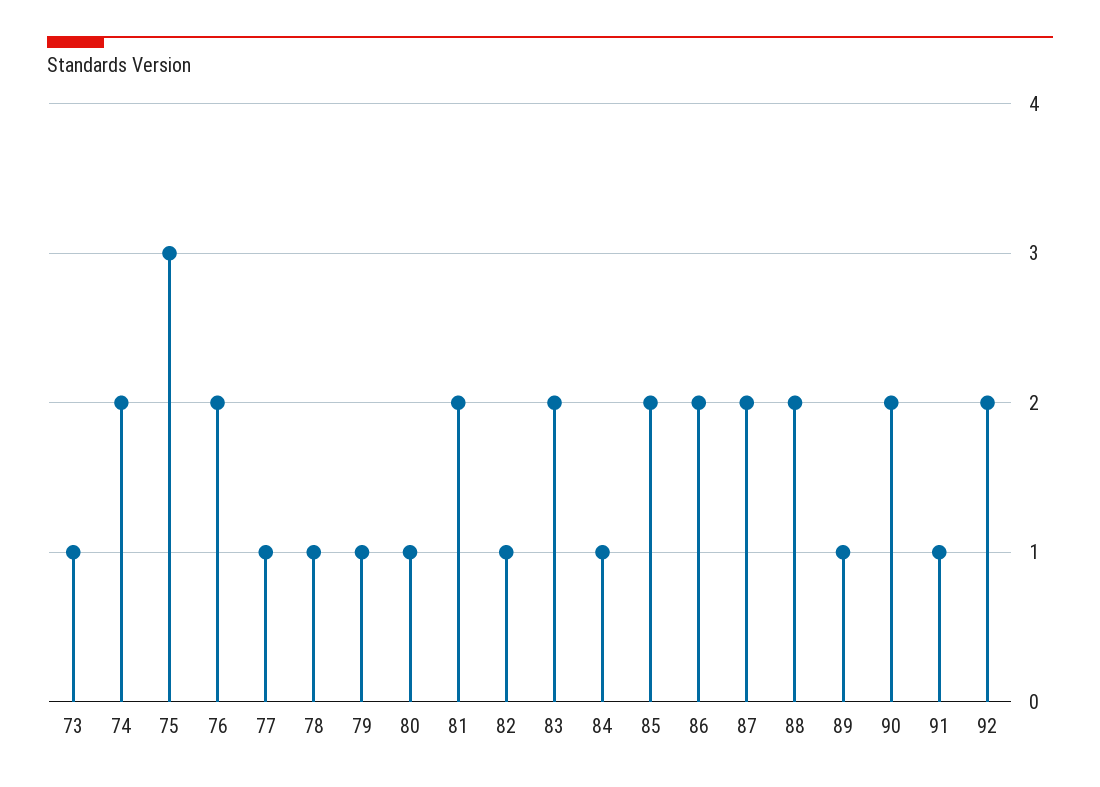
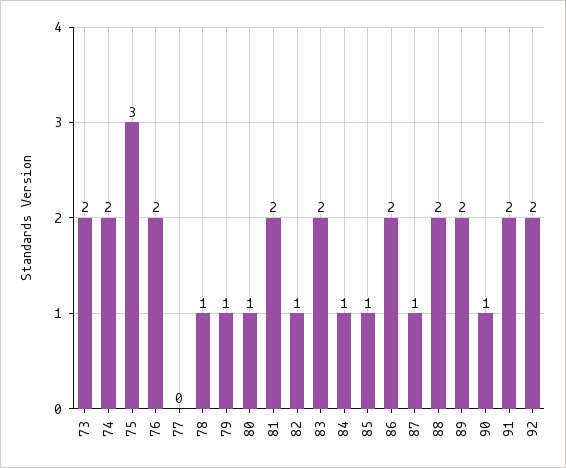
  {
-   "73": 1,
+   "73": 2,
    "74": 2,
    "75": 3,
    "76": 2,
-   "77": 1,
+   "77": 0,
    "78": 1,
    "79": 1,
    "80": 1,
    "81": 2,
    "82": 1,
    "83": 2,
    "84": 1,
-   "85": 2,
+   "85": 1,
    "86": 2,
-   "87": 2,
+   "87": 1,
    "88": 2,
-   "89": 1,
+   "89": 2,
-   "90": 2,
+   "90": 1,
-   "91": 1,
+   "91": 2,
    "92": 2
  }

